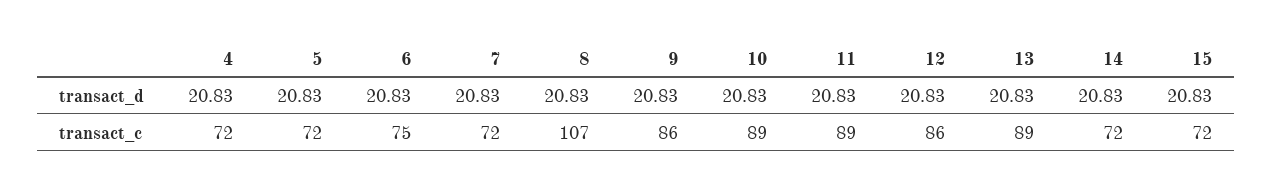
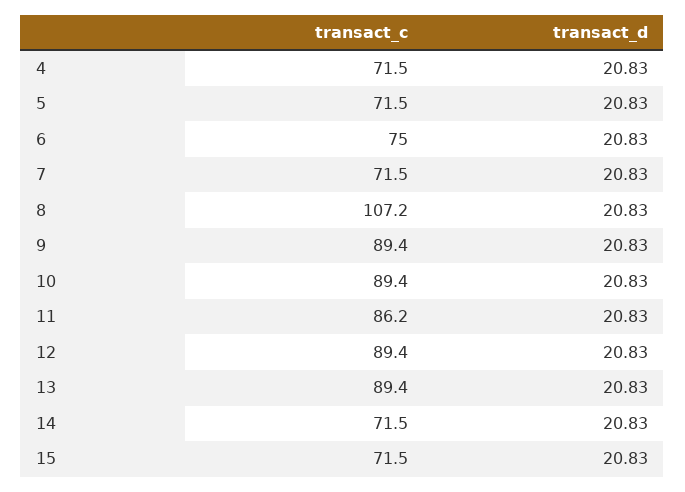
  {
    "4": {
      "transact_d": 20.83,
      "transact_c": 71.5
    },
    "5": {
      "transact_d": 20.83,
      "transact_c": 71.5
    },
    "6": {
      "transact_d": 20.83,
      "transact_c": 75
    },
    "7": {
      "transact_d": 20.83,
      "transact_c": 71.5
    },
    "8": {
      "transact_d": 20.83,
      "transact_c": 107.2
    },
    "9": {
      "transact_d": 20.83,
-     "transact_c": 86
+     "transact_c": 89.4
    },
    "10": {
      "transact_d": 20.83,
      "transact_c": 89.4
    },
    "11": {
      "transact_d": 20.83,
-     "transact_c": 89
+     "transact_c": 86.2
    },
    "12": {
      "transact_d": 20.83,
-     "transact_c": 86
+     "transact_c": 89.4
    },
    "13": {
      "transact_d": 20.83,
      "transact_c": 89.4
    },
    "14": {
      "transact_d": 20.83,
      "transact_c": 71.5
    },
    "15": {
      "transact_d": 20.83,
      "transact_c": 71.5
    }
  }

